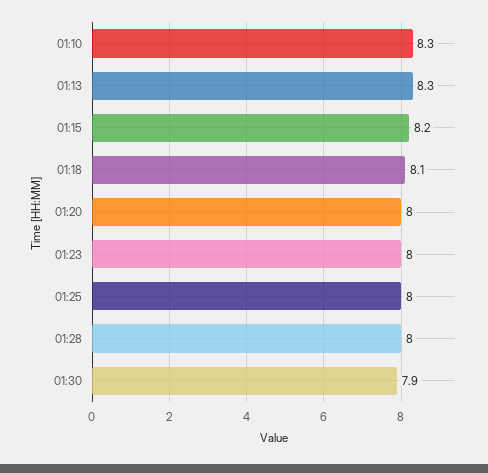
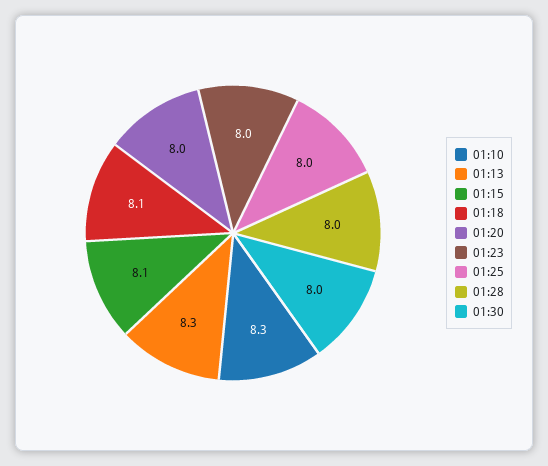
  {
    "01:10": 8.3,
    "01:13": 8.3,
-   "01:15": 8.2,
+   "01:15": 8.1,
    "01:18": 8.1,
    "01:20": 8,
    "01:23": 8,
    "01:25": 8,
    "01:28": 8,
-   "01:30": 7.9
+   "01:30": 8
  }

